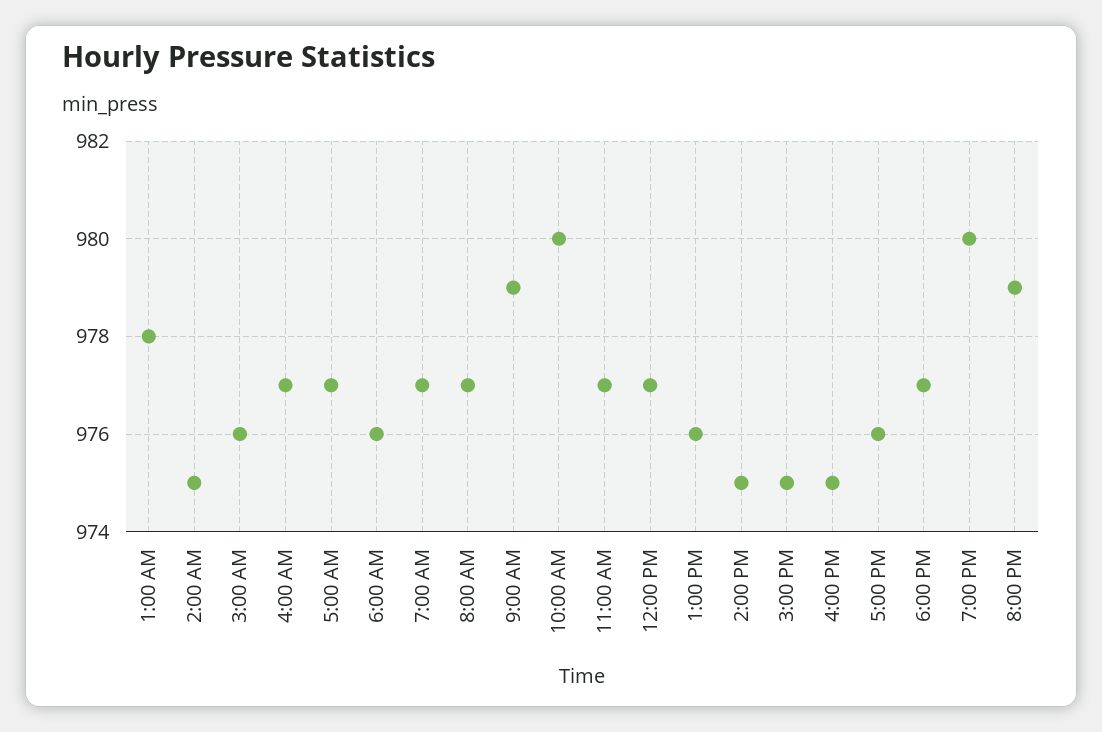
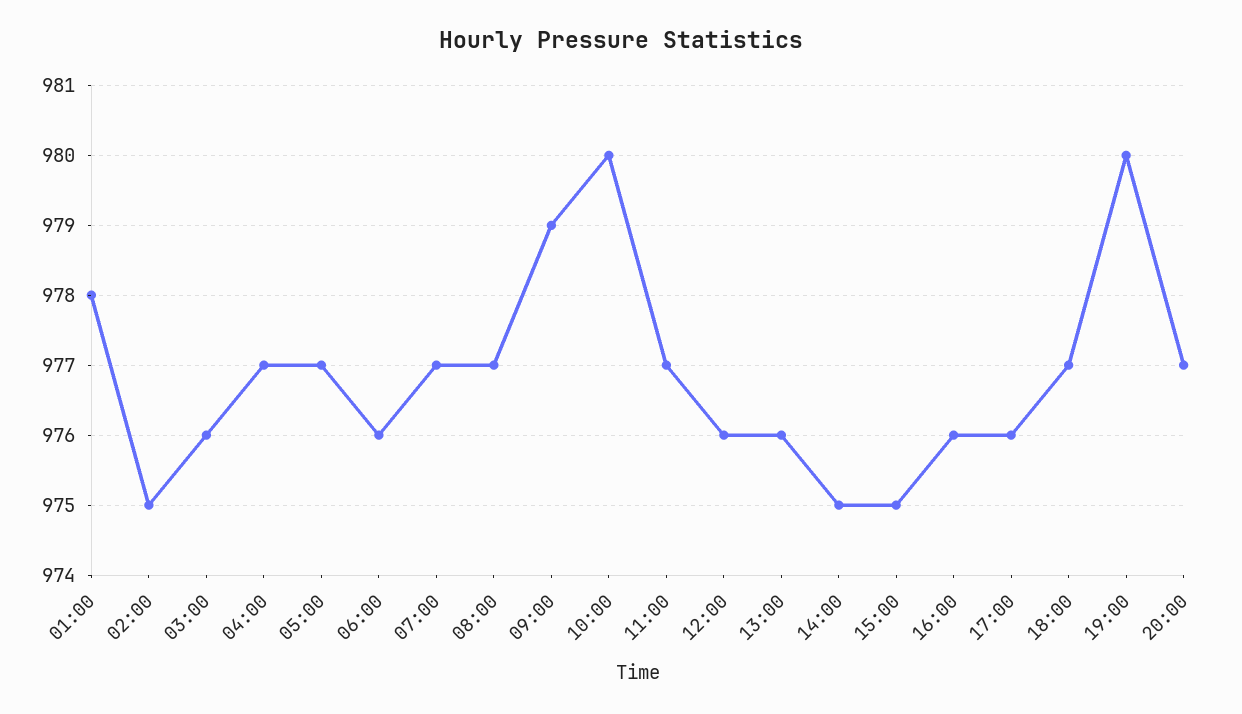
  {
    "1:00 AM": 978,
    "2:00 AM": 975,
    "3:00 AM": 976,
    "4:00 AM": 977,
    "5:00 AM": 977,
    "6:00 AM": 976,
    "7:00 AM": 977,
    "8:00 AM": 977,
    "9:00 AM": 979,
    "10:00 AM": 980,
    "11:00 AM": 977,
-   "12:00 PM": 977,
+   "12:00 PM": 976,
    "1:00 PM": 976,
    "2:00 PM": 975,
    "3:00 PM": 975,
-   "4:00 PM": 975,
+   "4:00 PM": 976,
    "5:00 PM": 976,
    "6:00 PM": 977,
    "7:00 PM": 980,
-   "8:00 PM": 979
+   "8:00 PM": 977
  }

